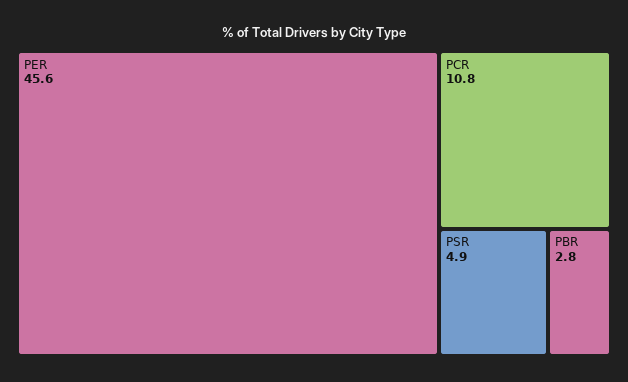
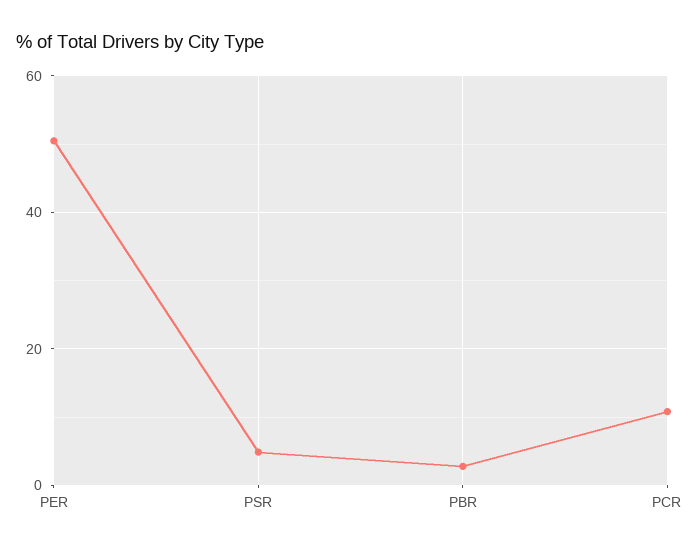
  {
-   "PER": 45.6,
+   "PER": 50,
    "PCR": 10.8,
    "PSR": 4.9,
    "PBR": 2.8
  }

